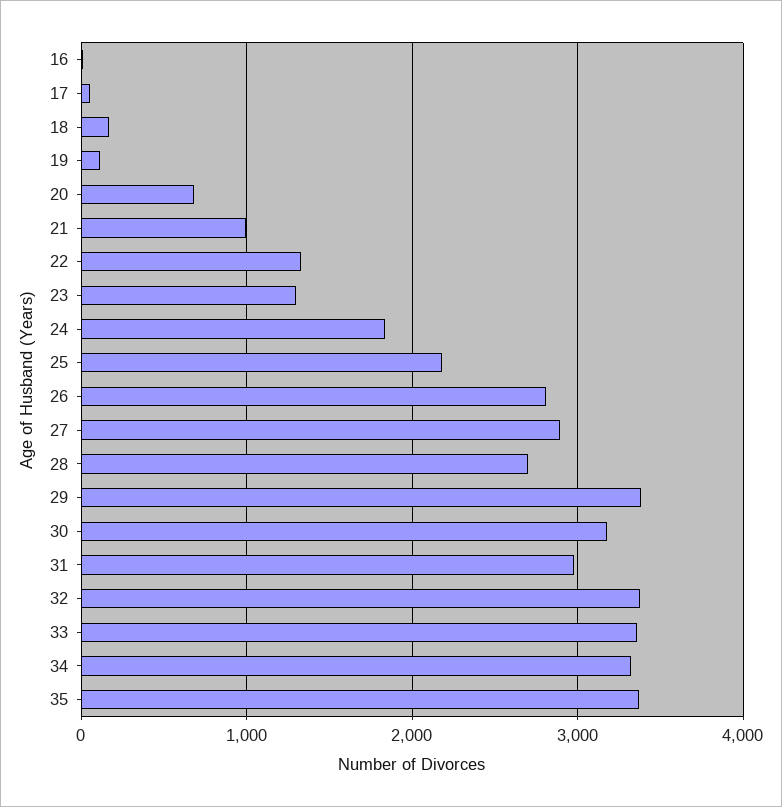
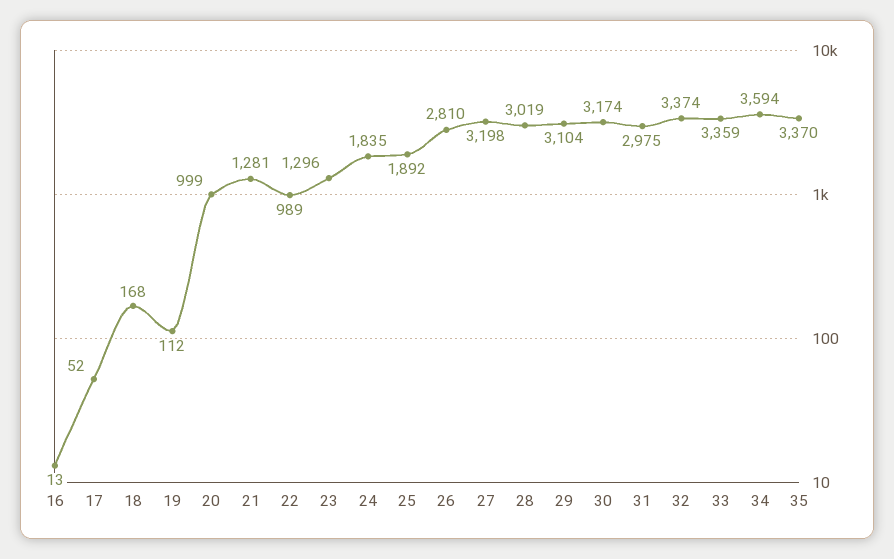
  {
    "16": 13,
    "17": 52,
    "18": 168,
    "19": 112,
-   "20": 700,
+   "20": 999,
-   "21": 1000,
+   "21": 1281,
-   "22": 1300,
+   "22": 989,
    "23": 1296,
    "24": 1835,
-   "25": 2200,
+   "25": 1892,
    "26": 2810,
-   "27": 2900,
+   "27": 3198,
-   "28": 2700,
+   "28": 3019,
-   "29": 3400,
+   "29": 3104,
    "30": 3174,
    "31": 2975,
    "32": 3374,
    "33": 3359,
-   "34": 3300,
+   "34": 3594,
    "35": 3370
  }

